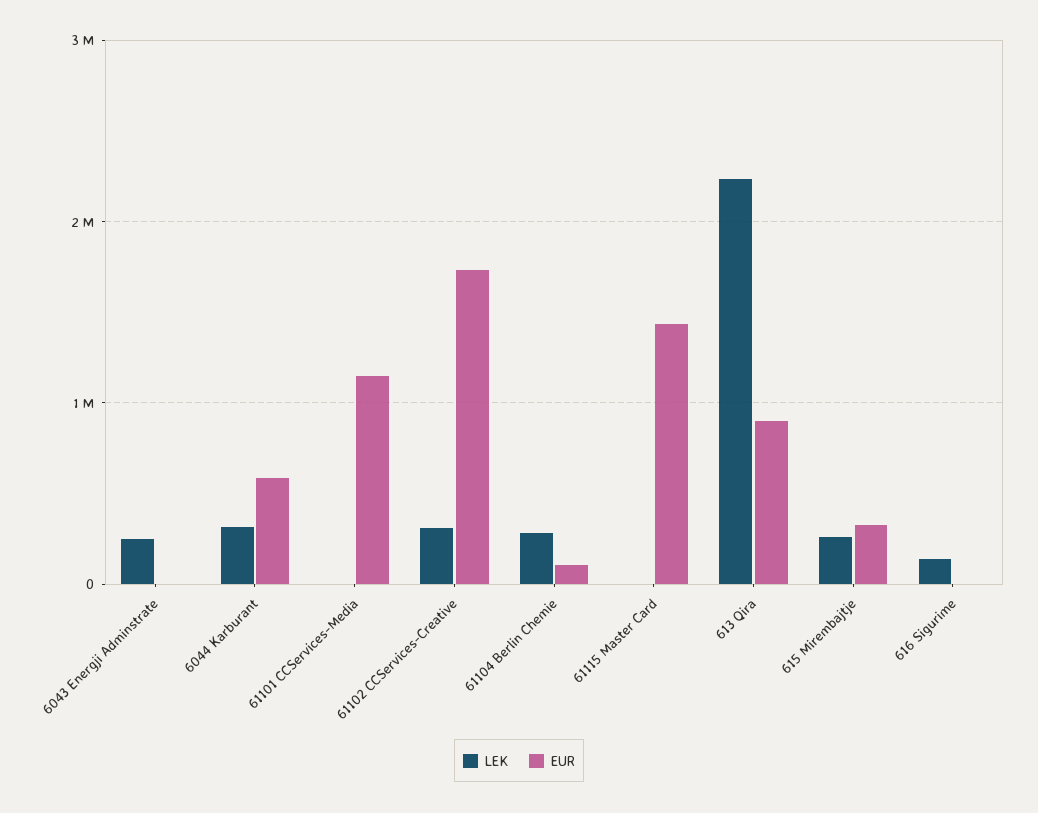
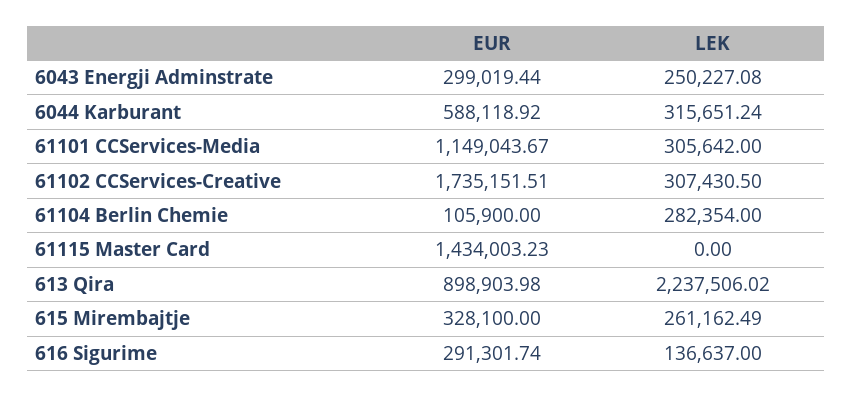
  {
    "LEK": {
      "6043 Energji Adminstrate": 250227.08,
      "6044 Karburant": 315651.24,
-     "61101 CCServices-Media": 0,
+     "61101 CCServices-Media": 305642,
      "61102 CCServices-Creative": 307430.5,
      "61104 Berlin Chemie": 282354,
      "61115 Master Card": 0,
      "613 Qira": 2237506.02,
      "615 Mirembajtje": 261162.49,
      "616 Sigurime": 136637
    },
    "EUR": {
-     "6043 Energji Adminstrate": 0,
+     "6043 Energji Adminstrate": 299019.44,
      "6044 Karburant": 588118.92,
      "61101 CCServices-Media": 1149043.67,
      "61102 CCServices-Creative": 1735151.51,
      "61104 Berlin Chemie": 105900,
      "61115 Master Card": 1434003.23,
      "613 Qira": 898903.98,
      "615 Mirembajtje": 328100,
-     "616 Sigurime": 0
+     "616 Sigurime": 291301.74
    }
  }

